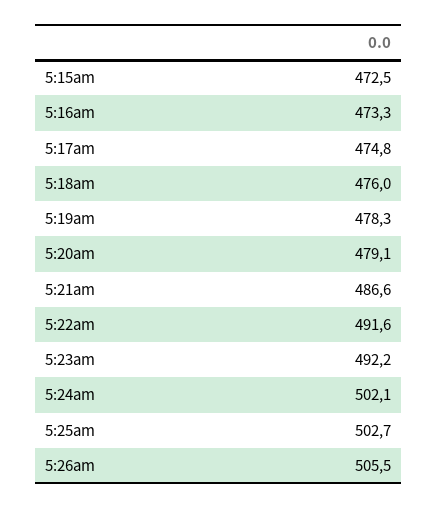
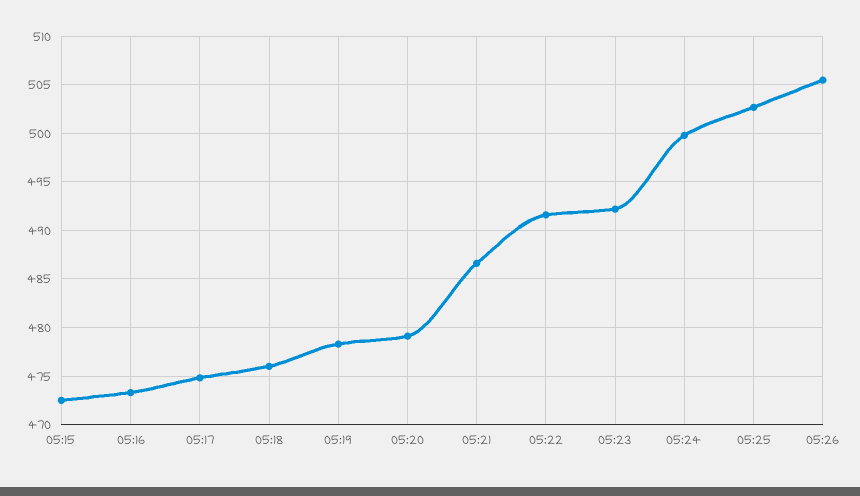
  {
    "5:15am": 472.5,
    "5:16am": 473.3,
    "5:17am": 474.8,
    "5:18am": 476,
    "5:19am": 478.3,
    "5:20am": 479.1,
    "5:21am": 486.6,
    "5:22am": 491.6,
    "5:23am": 492.2,
-   "5:24am": 502.1,
+   "5:24am": 500,
    "5:25am": 502.7,
    "5:26am": 505.5
  }

